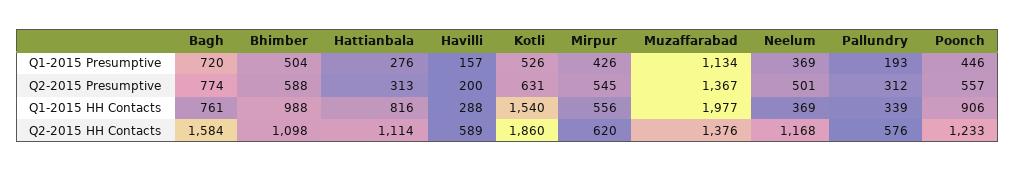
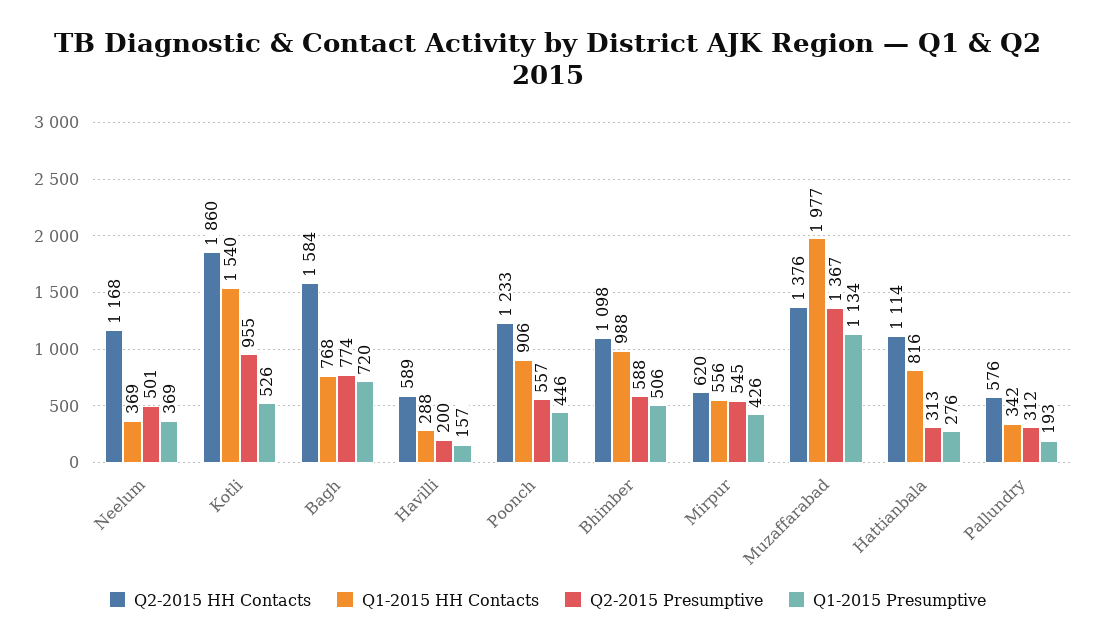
  {
    "Q1-2015 Presumptive": {
      "Bagh": 720,
-     "Bhimber": 504,
+     "Bhimber": 506,
      "Hattianbala": 276,
      "Havilli": 157,
      "Kotli": 526,
      "Mirpur": 426,
      "Muzaffarabad": 1134,
      "Neelum": 369,
      "Pallundry": 193,
      "Poonch": 446
    },
    "Q2-2015 Presumptive": {
      "Bagh": 774,
      "Bhimber": 588,
      "Hattianbala": 313,
      "Havilli": 200,
-     "Kotli": 631,
+     "Kotli": 955,
      "Mirpur": 545,
      "Muzaffarabad": 1367,
      "Neelum": 501,
      "Pallundry": 312,
      "Poonch": 557
    },
    "Q1-2015 HH Contacts": {
-     "Bagh": 761,
+     "Bagh": 768,
      "Bhimber": 988,
      "Hattianbala": 816,
      "Havilli": 288,
      "Kotli": 1540,
      "Mirpur": 556,
      "Muzaffarabad": 1977,
      "Neelum": 369,
-     "Pallundry": 339,
+     "Pallundry": 342,
      "Poonch": 906
    },
    "Q2-2015 HH Contacts": {
      "Bagh": 1584,
      "Bhimber": 1098,
      "Hattianbala": 1114,
      "Havilli": 589,
      "Kotli": 1860,
      "Mirpur": 620,
      "Muzaffarabad": 1376,
      "Neelum": 1168,
      "Pallundry": 576,
      "Poonch": 1233
    }
  }

